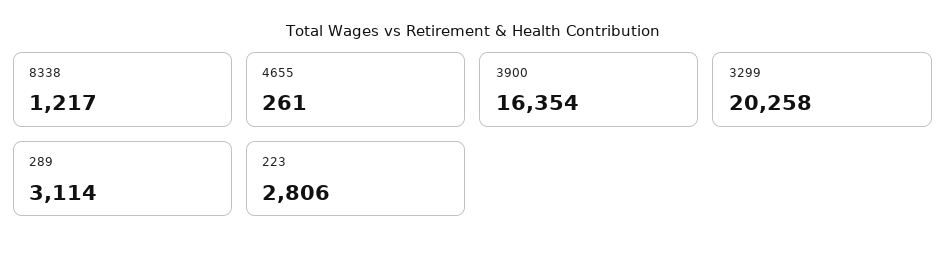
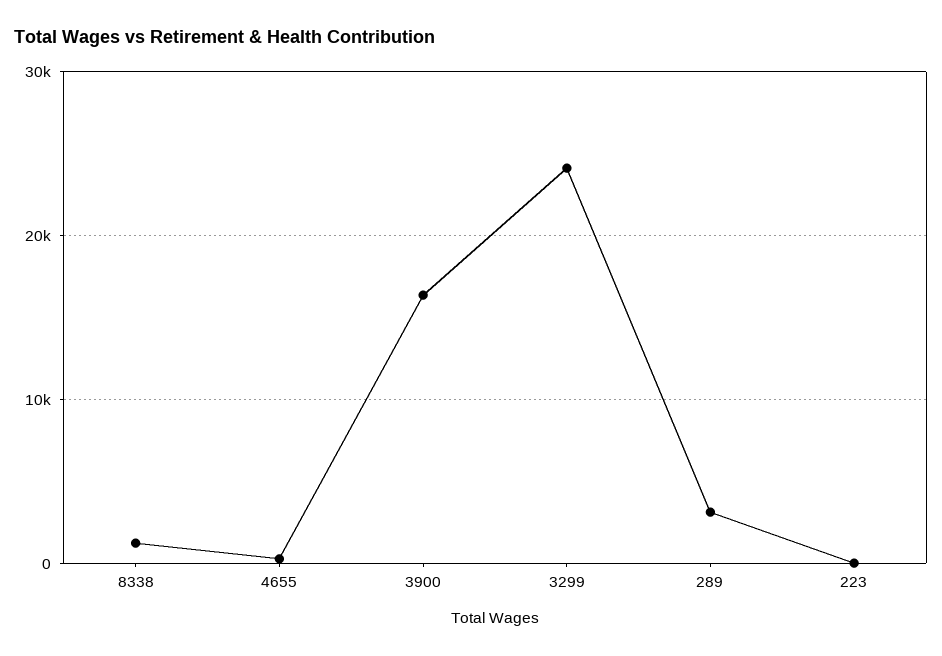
  {
    "8338": 1217,
    "4655": 261,
    "3900": 16354,
-   "3299": 20258,
+   "3299": 24000,
    "289": 3114,
-   "223": 2806
+   "223": 0
  }

